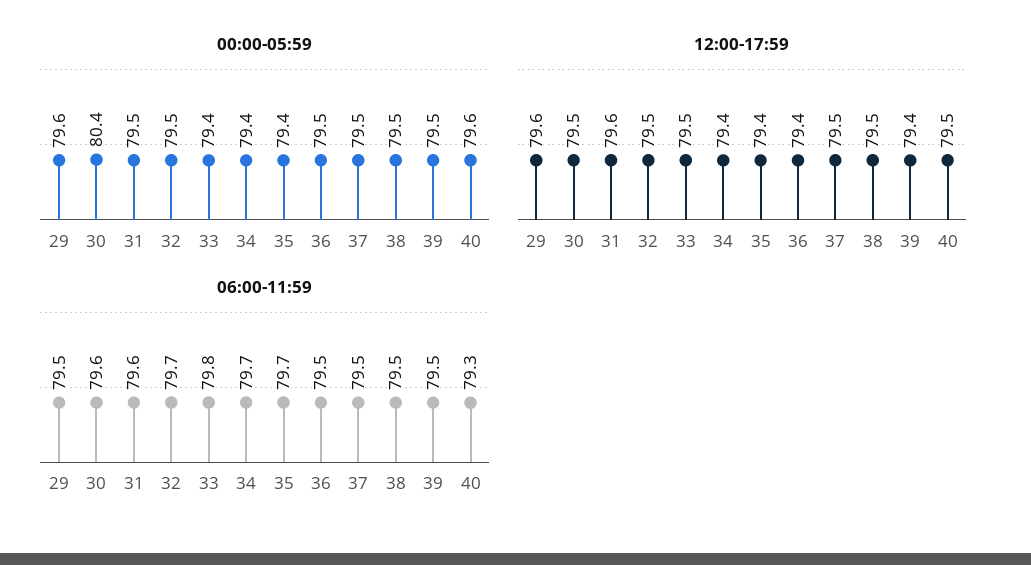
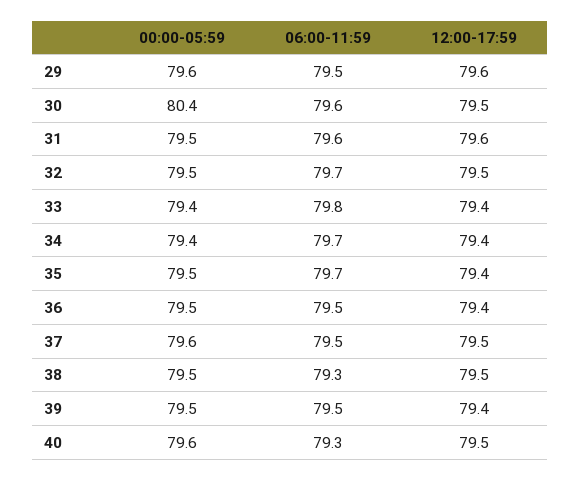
  {
    "00:00-05:59": {
      "29": 79.6,
      "30": 80.4,
      "31": 79.5,
      "32": 79.5,
      "33": 79.4,
      "34": 79.4,
-     "35": 79.4,
+     "35": 79.5,
      "36": 79.5,
-     "37": 79.5,
+     "37": 79.6,
      "38": 79.5,
      "39": 79.5,
      "40": 79.6
    },
    "12:00-17:59": {
      "29": 79.6,
      "30": 79.5,
      "31": 79.6,
      "32": 79.5,
-     "33": 79.5,
+     "33": 79.4,
      "34": 79.4,
      "35": 79.4,
      "36": 79.4,
      "37": 79.5,
      "38": 79.5,
      "39": 79.4,
      "40": 79.5
    },
    "06:00-11:59": {
      "29": 79.5,
      "30": 79.6,
      "31": 79.6,
      "32": 79.7,
      "33": 79.8,
      "34": 79.7,
      "35": 79.7,
      "36": 79.5,
      "37": 79.5,
-     "38": 79.5,
+     "38": 79.3,
      "39": 79.5,
      "40": 79.3
    }
  }

